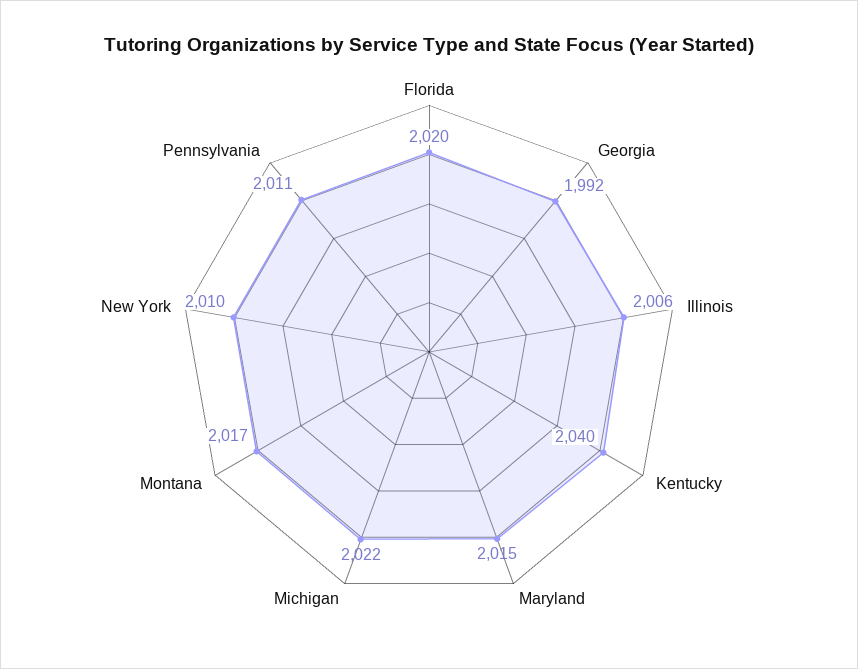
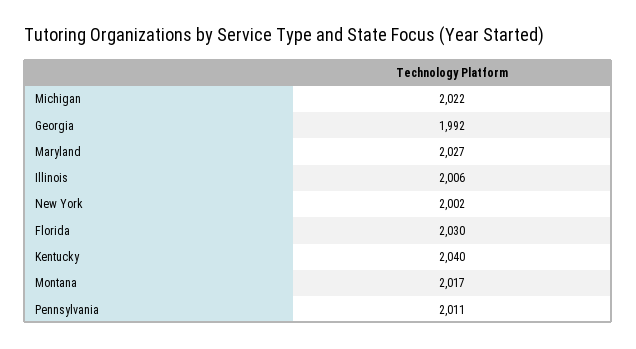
  {
-   "Florida": 2020,
+   "Florida": 2030,
    "Georgia": 1992,
    "Illinois": 2006,
    "Kentucky": 2040,
-   "Maryland": 2015,
+   "Maryland": 2027,
    "Michigan": 2022,
    "Montana": 2017,
-   "New York": 2010,
+   "New York": 2002,
    "Pennsylvania": 2011
  }

